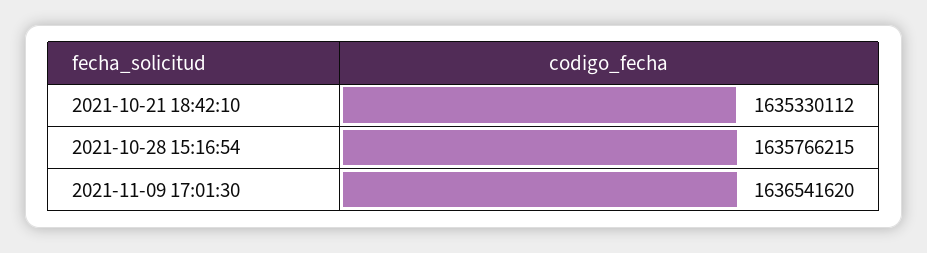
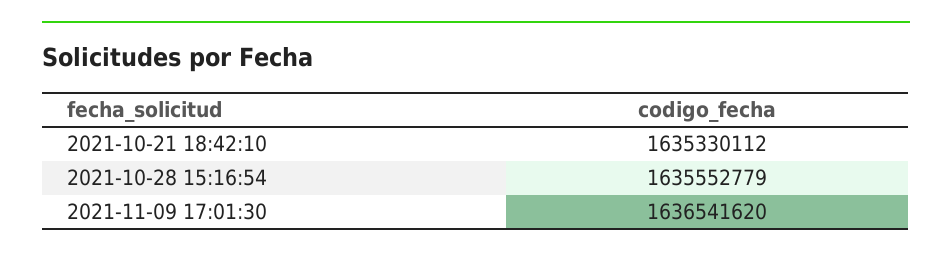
  {
    "2021-10-21 18:42:10": 1635330112,
-   "2021-10-28 15:16:54": 1635766215,
+   "2021-10-28 15:16:54": 1635552779,
    "2021-11-09 17:01:30": 1636541620
  }

